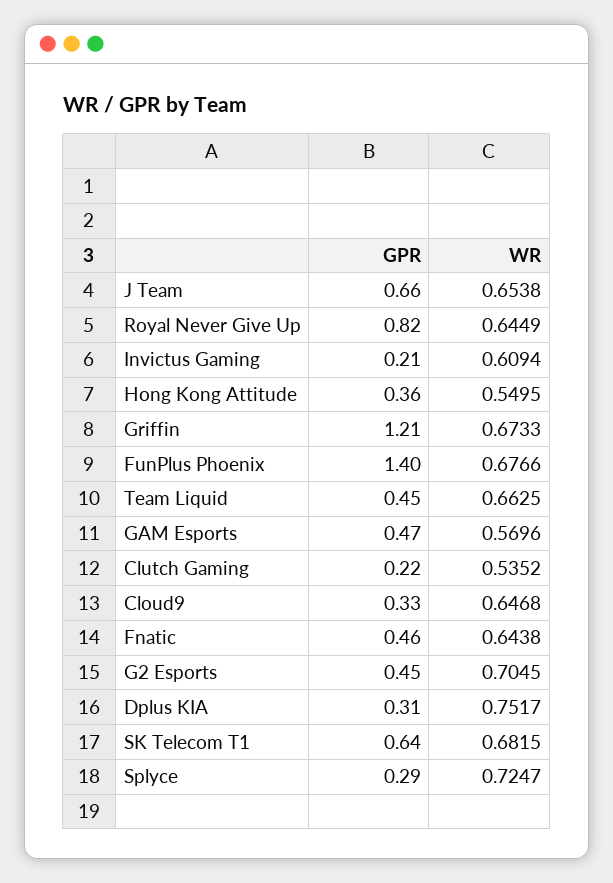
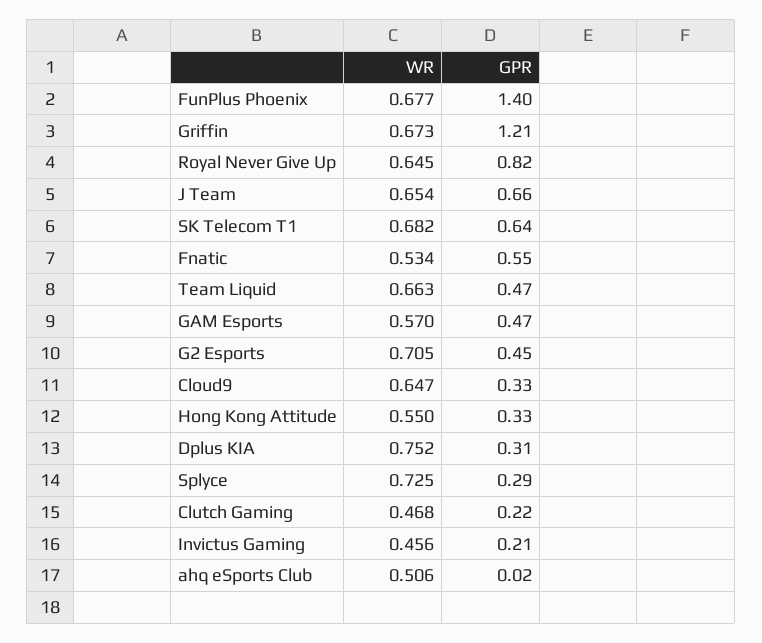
  {
    "GPR": {
      "J Team": 0.66,
      "Royal Never Give Up": 0.82,
      "Invictus Gaming": 0.21,
-     "Hong Kong Attitude": 0.36,
+     "Hong Kong Attitude": 0.33,
      "Griffin": 1.21,
      "FunPlus Phoenix": 1.4,
-     "Team Liquid": 0.45,
+     "Team Liquid": 0.47,
      "GAM Esports": 0.47,
      "Clutch Gaming": 0.22,
      "Cloud9": 0.33,
-     "Fnatic": 0.46,
+     "Fnatic": 0.55,
      "G2 Esports": 0.45,
      "Dplus KIA": 0.31,
      "SK Telecom T1": 0.64,
-     "Splyce": 0.29
+     "Splyce": 0.29,
+     "ahq eSports Club": 0.02
    },
    "WR": {
      "J Team": 0.6538,
      "Royal Never Give Up": 0.6449,
-     "Invictus Gaming": 0.6094,
+     "Invictus Gaming": 0.456,
      "Hong Kong Attitude": 0.5495,
      "Griffin": 0.6733,
      "FunPlus Phoenix": 0.6766,
      "Team Liquid": 0.6625,
      "GAM Esports": 0.5696,
-     "Clutch Gaming": 0.5352,
+     "Clutch Gaming": 0.468,
      "Cloud9": 0.6468,
-     "Fnatic": 0.6438,
+     "Fnatic": 0.534,
      "G2 Esports": 0.7045,
      "Dplus KIA": 0.7517,
      "SK Telecom T1": 0.6815,
-     "Splyce": 0.7247
+     "Splyce": 0.7247,
+     "ahq eSports Club": 0.506
    }
  }

